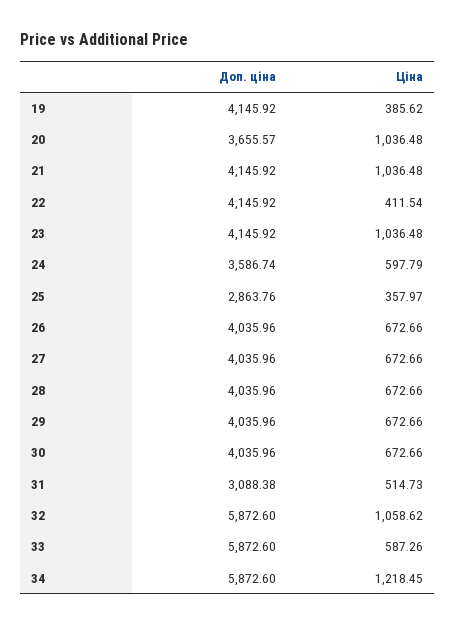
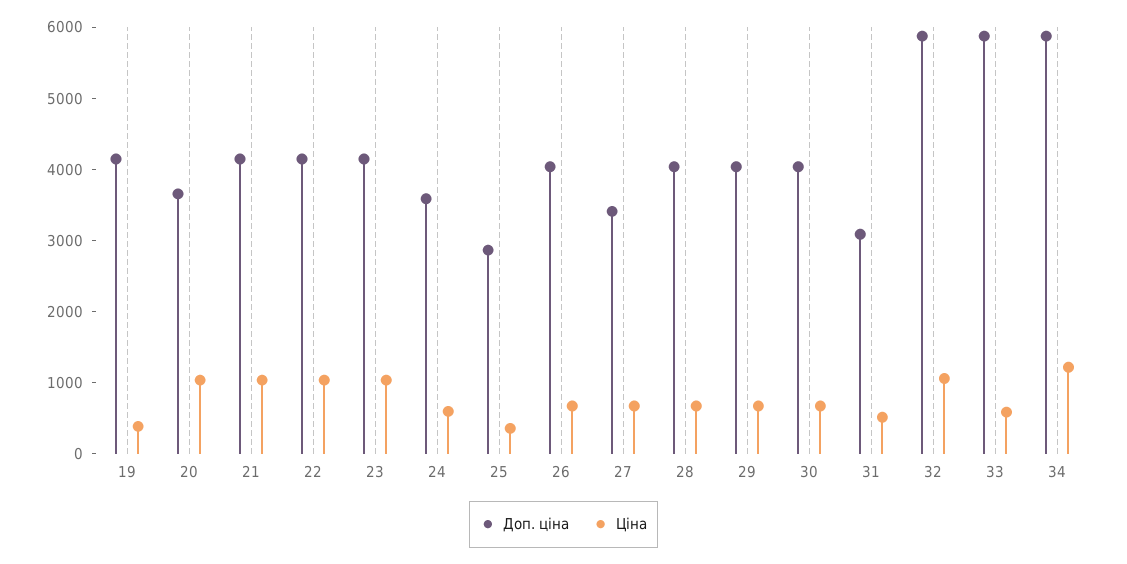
  {
    "Доп. ціна": {
      "19": 4145.92,
      "20": 3655.57,
      "21": 4145.92,
      "22": 4145.92,
      "23": 4145.92,
      "24": 3586.74,
      "25": 2863.76,
      "26": 4035.96,
-     "27": 4035.96,
+     "27": 3400,
      "28": 4035.96,
      "29": 4035.96,
      "30": 4035.96,
      "31": 3088.38,
      "32": 5872.6,
      "33": 5872.6,
      "34": 5872.6
    },
    "Ціна": {
      "19": 385.62,
      "20": 1036.48,
      "21": 1036.48,
-     "22": 411.54,
+     "22": 1000,
      "23": 1036.48,
      "24": 597.79,
      "25": 357.97,
      "26": 672.66,
      "27": 672.66,
      "28": 672.66,
      "29": 672.66,
      "30": 672.66,
      "31": 514.73,
      "32": 1058.62,
      "33": 587.26,
      "34": 1218.45
    }
  }

